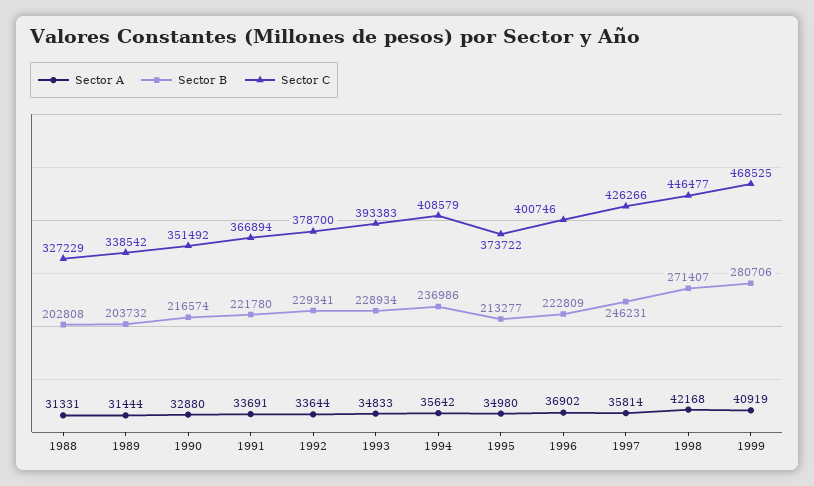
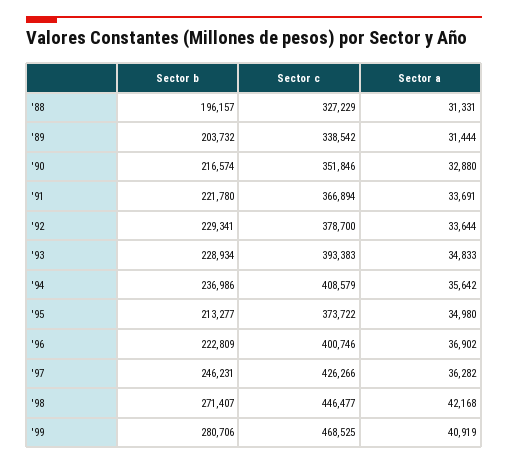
  {
    "Sector A": {
      "1988": 31331,
      "1989": 31444,
      "1990": 32880,
      "1991": 33691,
      "1992": 33644,
      "1993": 34833,
      "1994": 35642,
      "1995": 34980,
      "1996": 36902,
-     "1997": 35814,
+     "1997": 36282,
      "1998": 42168,
      "1999": 40919
    },
    "Sector B": {
-     "1988": 202808,
+     "1988": 196157,
      "1989": 203732,
      "1990": 216574,
      "1991": 221780,
      "1992": 229341,
      "1993": 228934,
      "1994": 236986,
      "1995": 213277,
      "1996": 222809,
      "1997": 246231,
      "1998": 271407,
      "1999": 280706
    },
    "Sector C": {
      "1988": 327229,
      "1989": 338542,
-     "1990": 351492,
+     "1990": 351846,
      "1991": 366894,
      "1992": 378700,
      "1993": 393383,
      "1994": 408579,
      "1995": 373722,
      "1996": 400746,
      "1997": 426266,
      "1998": 446477,
      "1999": 468525
    }
  }

